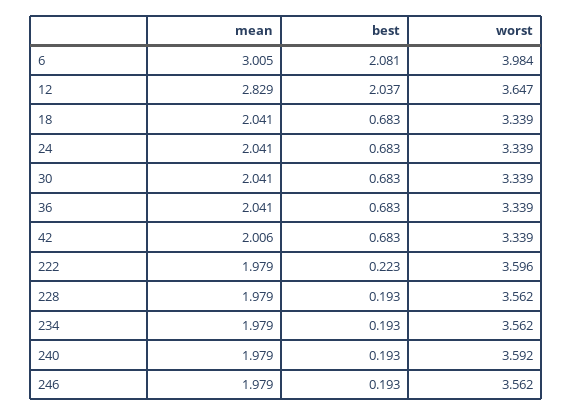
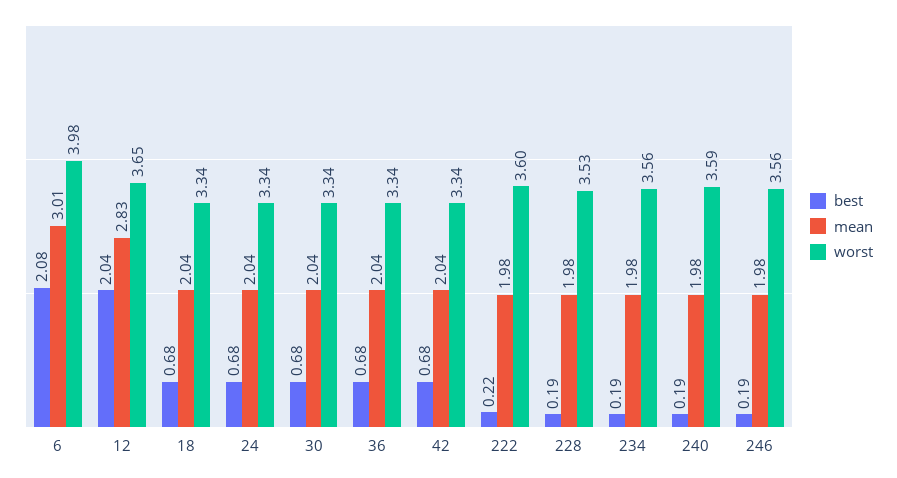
  {
    "mean": {
      "6": 3.005,
      "12": 2.829,
      "18": 2.041,
      "24": 2.041,
      "30": 2.041,
      "36": 2.041,
-     "42": 2.006,
+     "42": 2.04,
      "222": 1.979,
      "228": 1.979,
      "234": 1.979,
      "240": 1.979,
      "246": 1.979
    },
    "best": {
      "6": 2.081,
      "12": 2.037,
      "18": 0.683,
      "24": 0.683,
      "30": 0.683,
      "36": 0.683,
      "42": 0.683,
      "222": 0.223,
      "228": 0.193,
      "234": 0.193,
      "240": 0.193,
      "246": 0.193
    },
    "worst": {
      "6": 3.984,
      "12": 3.647,
      "18": 3.339,
      "24": 3.339,
      "30": 3.339,
      "36": 3.339,
      "42": 3.339,
      "222": 3.596,
-     "228": 3.562,
+     "228": 3.53,
      "234": 3.562,
      "240": 3.592,
      "246": 3.562
    }
  }

